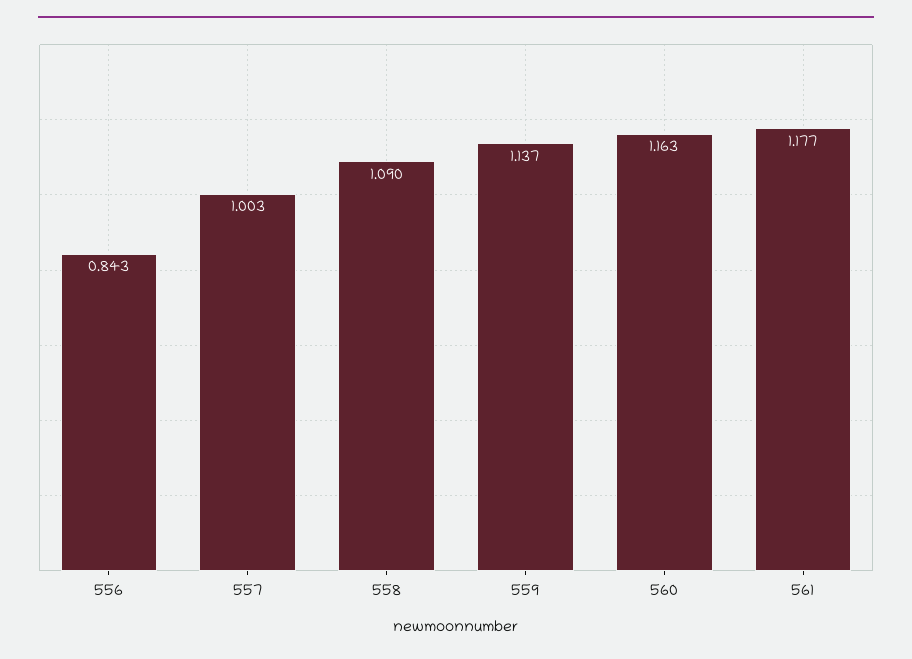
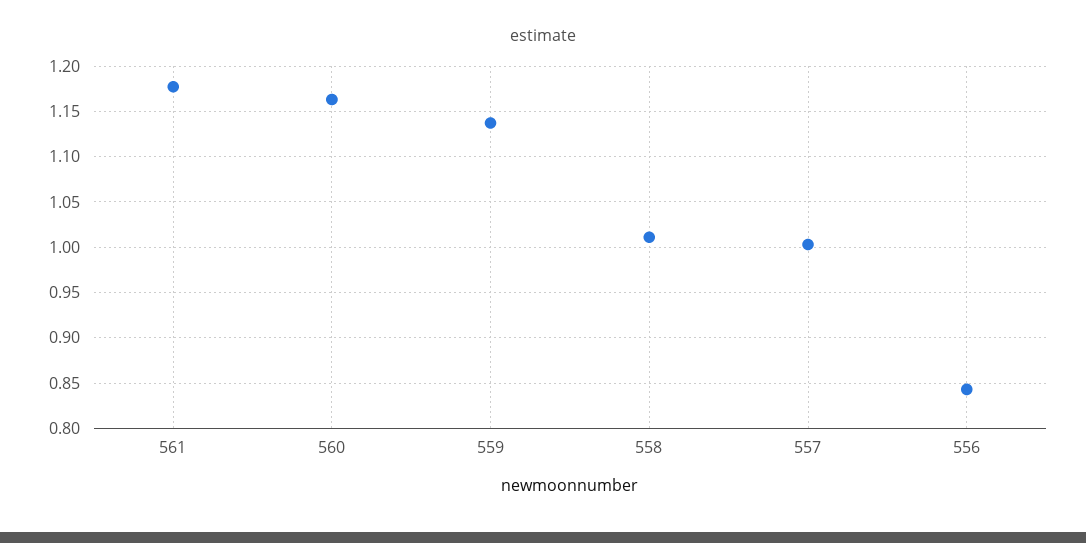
  {
    "556": 0.843,
    "557": 1.003,
-   "558": 1.09,
+   "558": 1.01,
    "559": 1.137,
    "560": 1.163,
    "561": 1.177
  }

